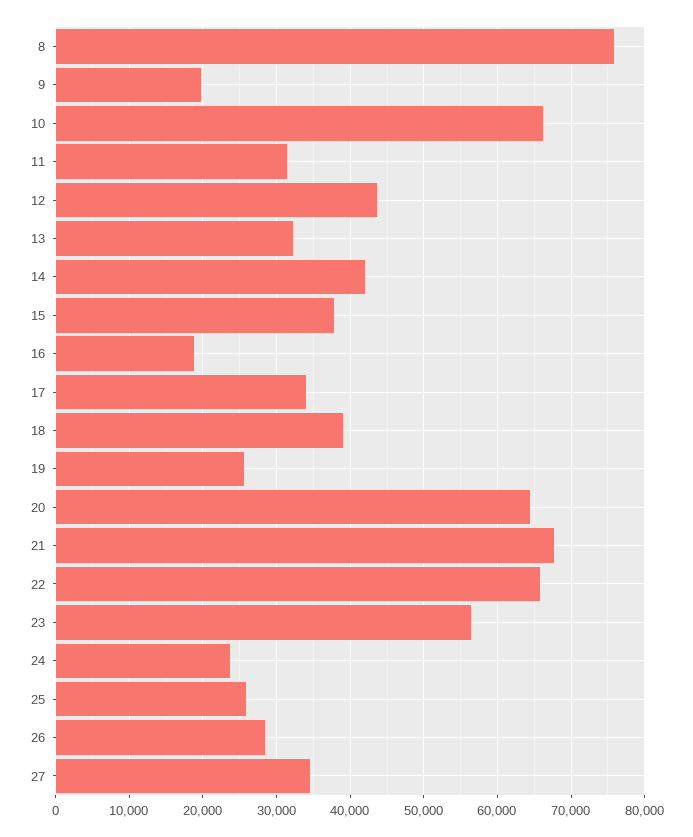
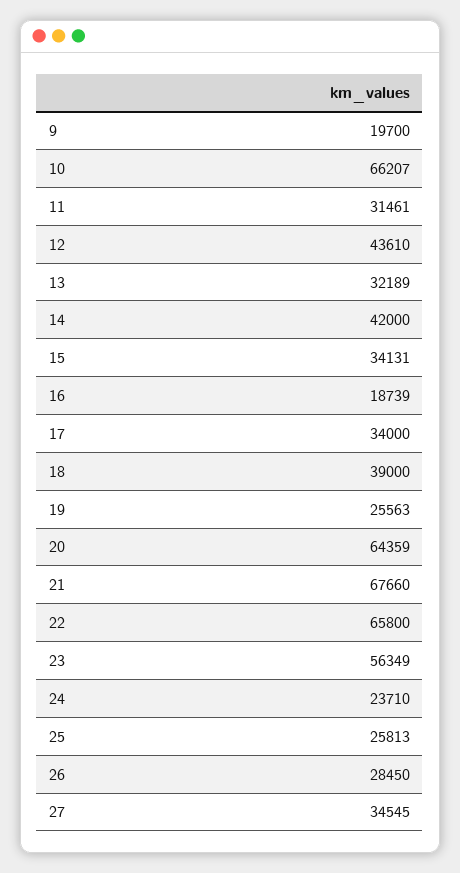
  {
-   "8": 76000,
    "9": 19700,
    "10": 66207,
    "11": 31461,
    "12": 43610,
    "13": 32189,
    "14": 42000,
-   "15": 38000,
+   "15": 34131,
    "16": 18739,
    "17": 34000,
    "18": 39000,
    "19": 25563,
    "20": 64359,
    "21": 67660,
    "22": 65800,
    "23": 56349,
    "24": 23710,
    "25": 25813,
    "26": 28450,
    "27": 34545
  }

